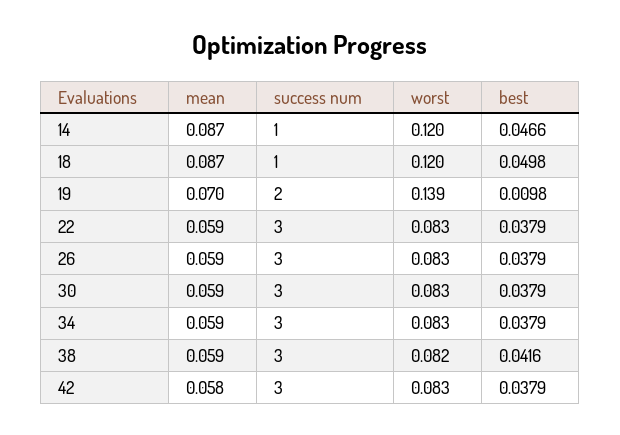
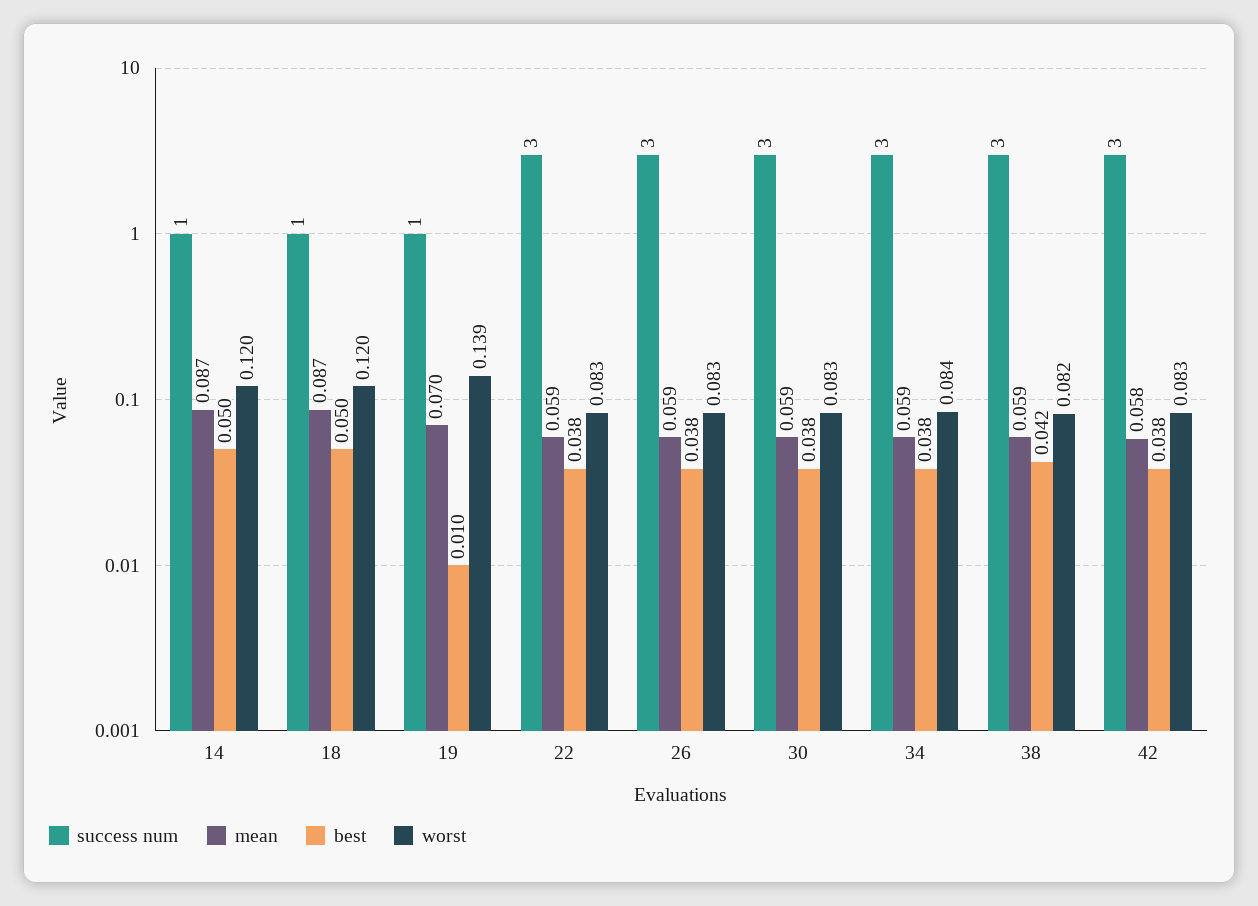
  {
    "mean": {
      "14": 0.087,
      "18": 0.087,
      "19": 0.07,
      "22": 0.059,
      "26": 0.059,
      "30": 0.059,
      "34": 0.059,
      "38": 0.059,
      "42": 0.058
    },
    "success num": {
      "14": 1,
      "18": 1,
-     "19": 2,
+     "19": 1,
      "22": 3,
      "26": 3,
      "30": 3,
      "34": 3,
      "38": 3,
      "42": 3
    },
    "worst": {
      "14": 0.12,
      "18": 0.12,
      "19": 0.139,
      "22": 0.083,
      "26": 0.083,
      "30": 0.083,
-     "34": 0.083,
+     "34": 0.084,
      "38": 0.082,
      "42": 0.083
    },
    "best": {
-     "14": 0.0466,
+     "14": 0.05,
      "18": 0.0498,
      "19": 0.0098,
      "22": 0.0379,
      "26": 0.0379,
      "30": 0.0379,
      "34": 0.0379,
      "38": 0.0416,
      "42": 0.0379
    }
  }

